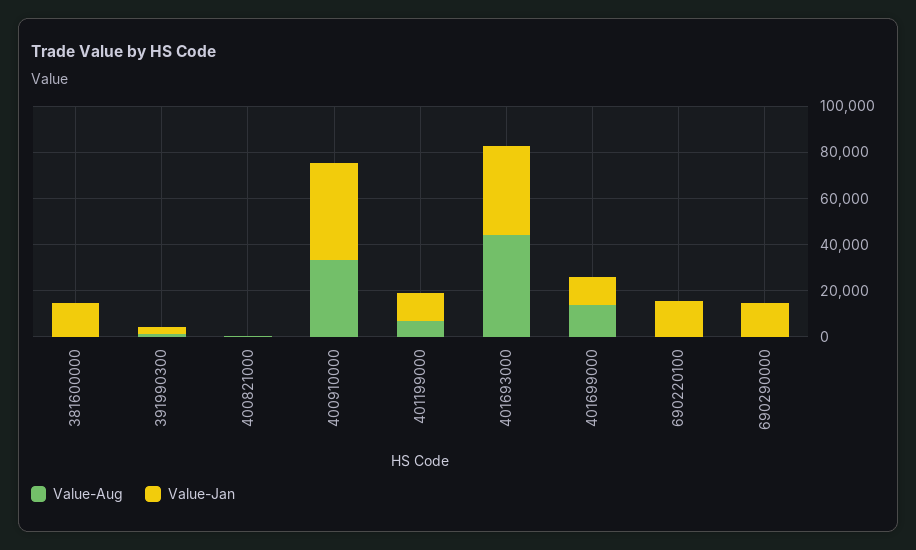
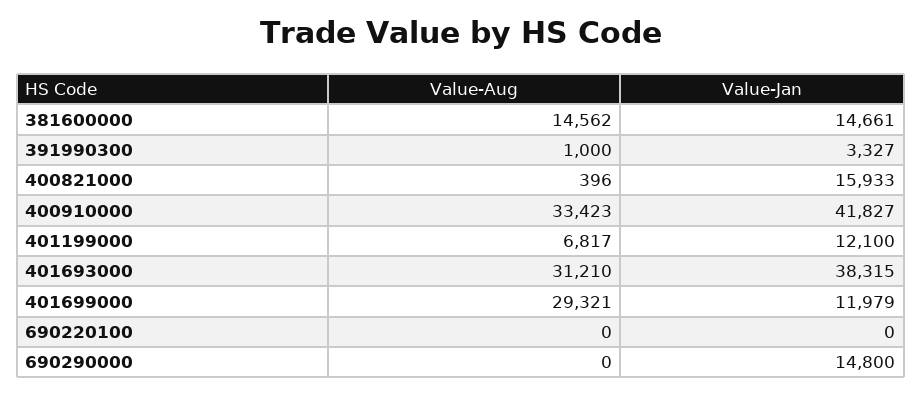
  {
    "Value-Aug": {
-     "381600000": 0,
+     "381600000": 14562,
      "391990300": 1000,
      "400821000": 396,
      "400910000": 33423,
      "401199000": 6817,
-     "401693000": 45000,
+     "401693000": 31210,
-     "401699000": 15000,
+     "401699000": 29321,
      "690220100": 0,
      "690290000": 0
    },
    "Value-Jan": {
      "381600000": 14661,
      "391990300": 3327,
-     "400821000": 0,
+     "400821000": 15933,
      "400910000": 41827,
      "401199000": 12100,
      "401693000": 38315,
      "401699000": 11979,
-     "690220100": 15000,
+     "690220100": 0,
      "690290000": 14800
    }
  }

